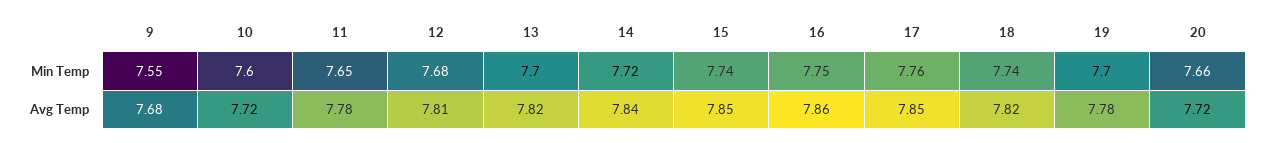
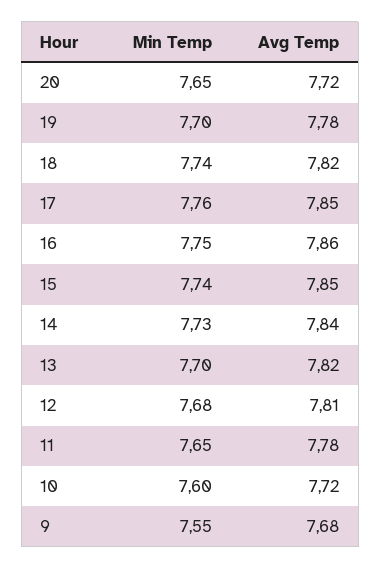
  {
    "9": {
      "Min Temp": 7.55,
      "Avg Temp": 7.68
    },
    "10": {
      "Min Temp": 7.6,
      "Avg Temp": 7.72
    },
    "11": {
      "Min Temp": 7.65,
      "Avg Temp": 7.78
    },
    "12": {
      "Min Temp": 7.68,
      "Avg Temp": 7.81
    },
    "13": {
      "Min Temp": 7.7,
      "Avg Temp": 7.82
    },
    "14": {
-     "Min Temp": 7.72,
+     "Min Temp": 7.73,
      "Avg Temp": 7.84
    },
    "15": {
      "Min Temp": 7.74,
      "Avg Temp": 7.85
    },
    "16": {
      "Min Temp": 7.75,
      "Avg Temp": 7.86
    },
    "17": {
      "Min Temp": 7.76,
      "Avg Temp": 7.85
    },
    "18": {
      "Min Temp": 7.74,
      "Avg Temp": 7.82
    },
    "19": {
      "Min Temp": 7.7,
      "Avg Temp": 7.78
    },
    "20": {
-     "Min Temp": 7.66,
+     "Min Temp": 7.65,
      "Avg Temp": 7.72
    }
  }

